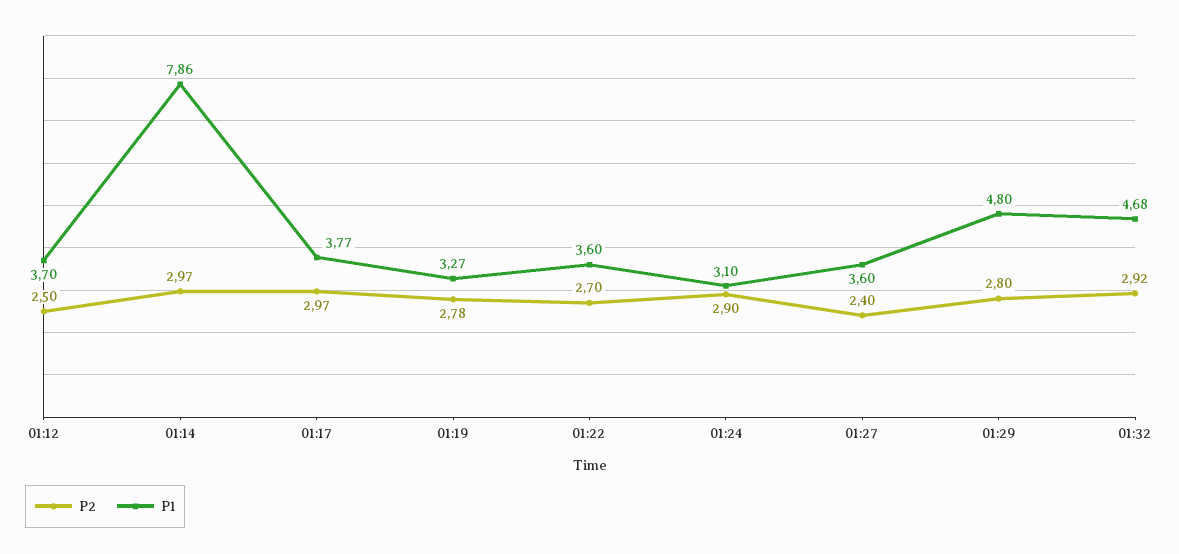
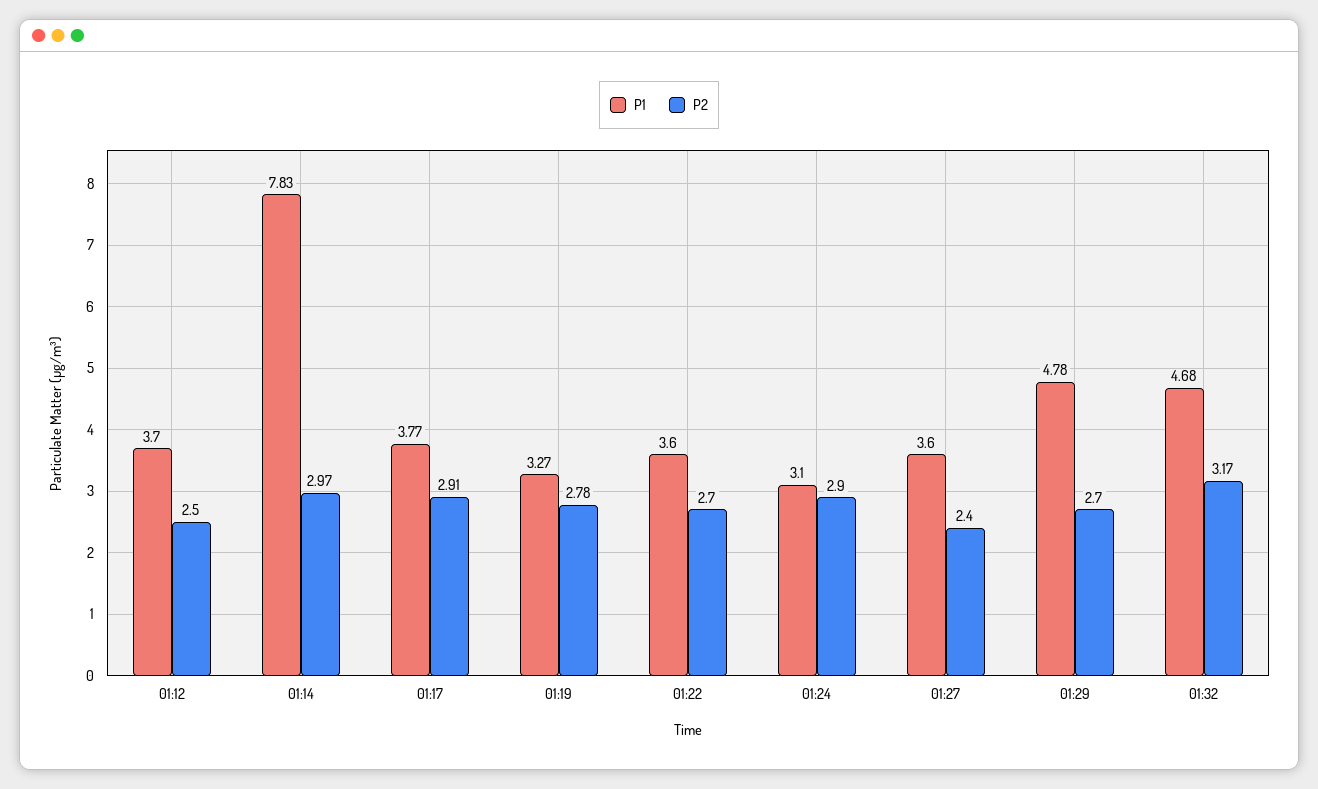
  {
    "P2": {
      "01:12": 2.5,
      "01:14": 2.97,
-     "01:17": 2.97,
+     "01:17": 2.91,
      "01:19": 2.78,
      "01:22": 2.7,
      "01:24": 2.9,
      "01:27": 2.4,
-     "01:29": 2.8,
+     "01:29": 2.7,
-     "01:32": 2.92
+     "01:32": 3.17
    },
    "P1": {
      "01:12": 3.7,
-     "01:14": 7.86,
+     "01:14": 7.83,
      "01:17": 3.77,
      "01:19": 3.27,
      "01:22": 3.6,
      "01:24": 3.1,
      "01:27": 3.6,
-     "01:29": 4.8,
+     "01:29": 4.78,
      "01:32": 4.68
    }
  }

